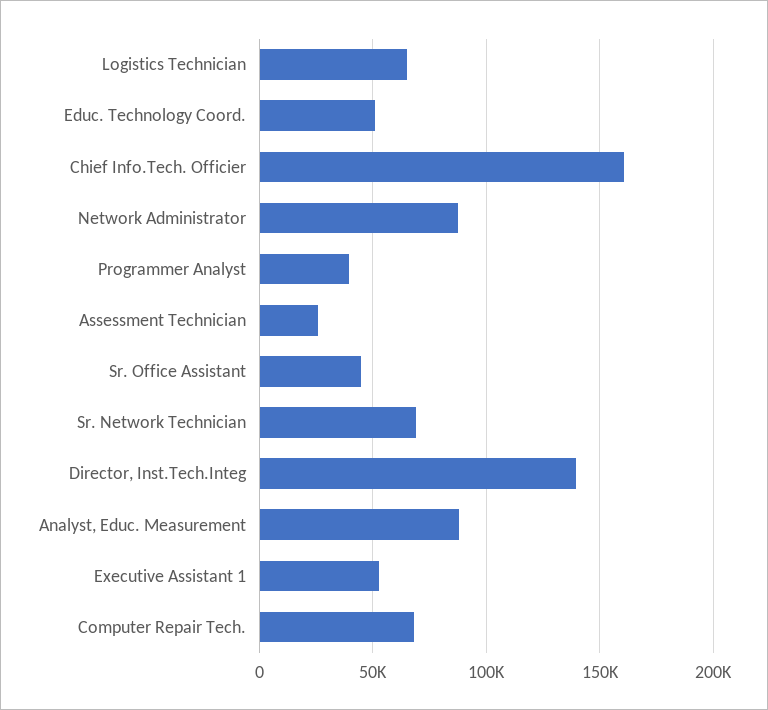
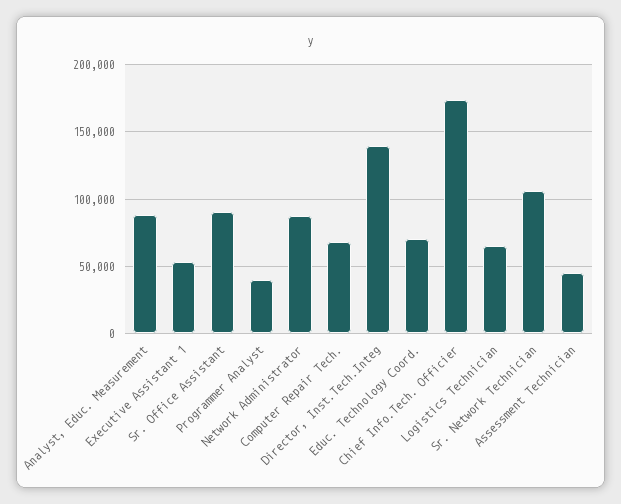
  {
    "Logistics Technician": 65000,
-   "Educ. Technology Coord.": 50000,
+   "Educ. Technology Coord.": 70000,
-   "Chief Info.Tech. Officier": 160000,
+   "Chief Info.Tech. Officier": 175000,
    "Network Administrator": 90000,
    "Programmer Analyst": 40000,
-   "Assessment Technician": 25000,
+   "Assessment Technician": 45000,
-   "Sr. Office Assistant": 45000,
+   "Sr. Office Assistant": 90000,
-   "Sr. Network Technician": 70000,
+   "Sr. Network Technician": 105000,
    "Director, Inst.Tech.Integ": 140000,
    "Analyst, Educ. Measurement": 90000,
    "Executive Assistant 1": 55000,
    "Computer Repair Tech.": 70000
  }

